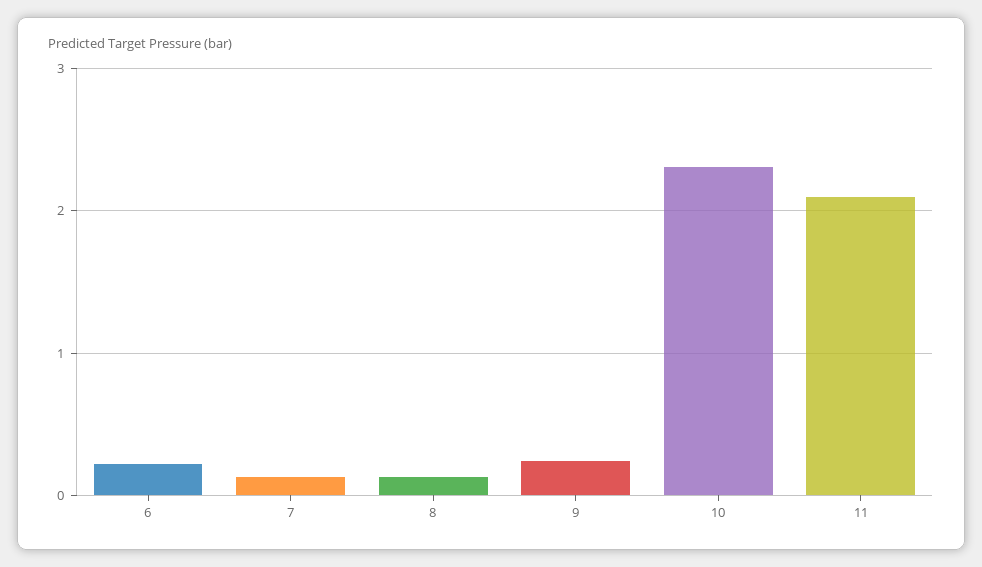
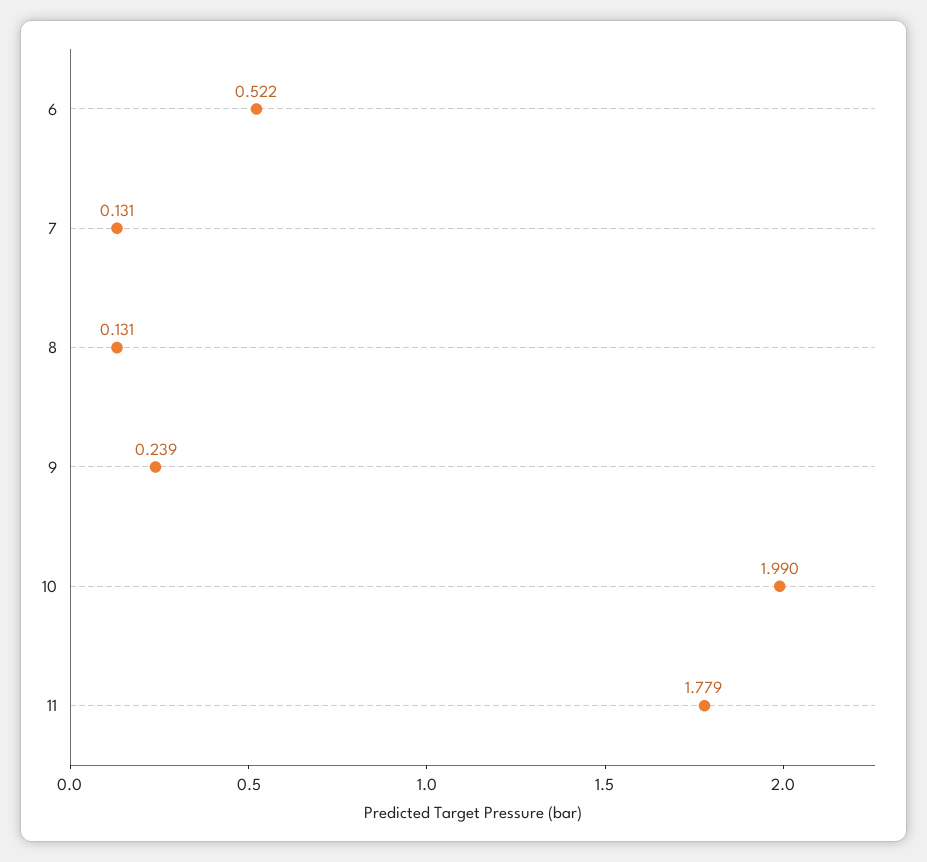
  {
-   "6": 0.2,
+   "6": 0.522,
    "7": 0.131,
    "8": 0.131,
    "9": 0.239,
-   "10": 2.3,
+   "10": 1.99,
-   "11": 2.1
+   "11": 1.779
  }

